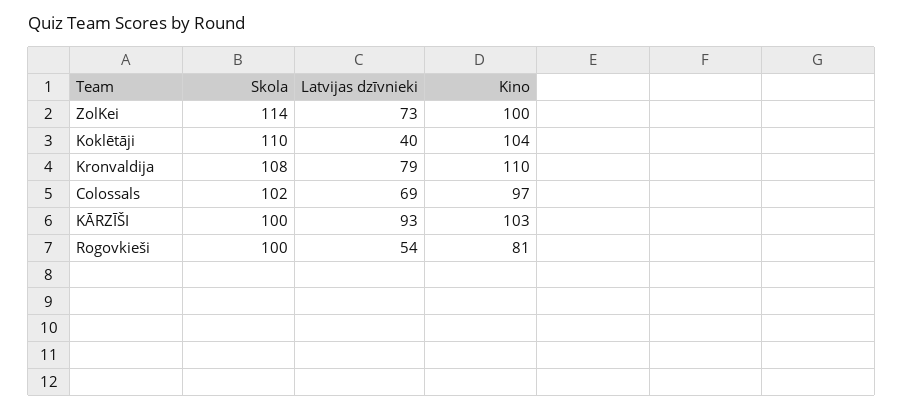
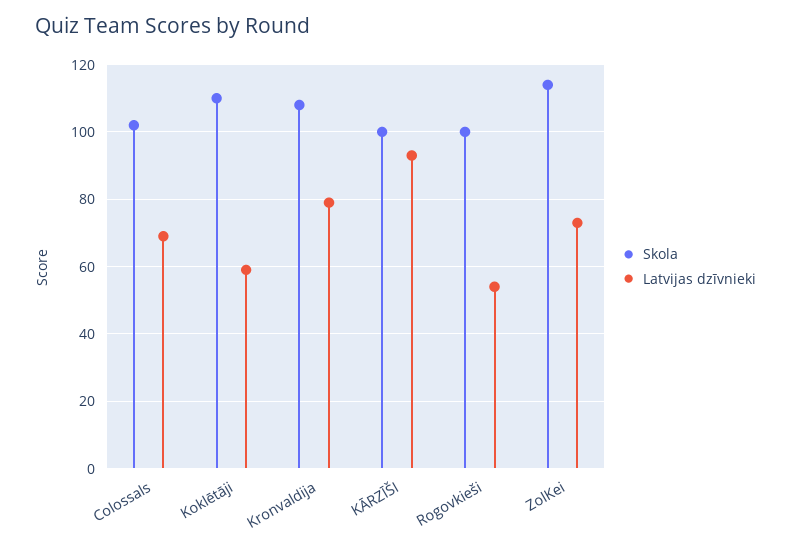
  {
    "Skola": {
      "ZolKei": 114,
      "Koklētāji": 110,
      "Kronvaldija": 108,
      "Colossals": 102,
      "KĀRZĪŠI": 100,
      "Rogovkieši": 100
    },
    "Latvijas dzīvnieki": {
      "ZolKei": 73,
-     "Koklētāji": 40,
+     "Koklētāji": 60,
      "Kronvaldija": 79,
      "Colossals": 69,
      "KĀRZĪŠI": 93,
      "Rogovkieši": 54
-   },
+   }
-   "Kino": {
-     "ZolKei": 100,
-     "Koklētāji": 104,
-     "Kronvaldija": 110,
-     "Colossals": 97,
-     "KĀRZĪŠI": 103,
-     "Rogovkieši": 81
-   }
  }

